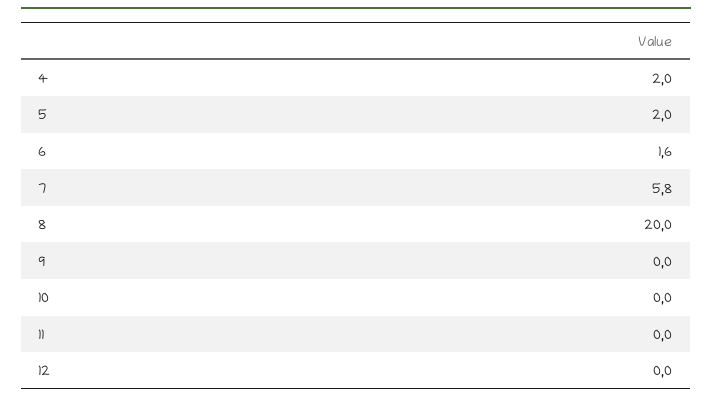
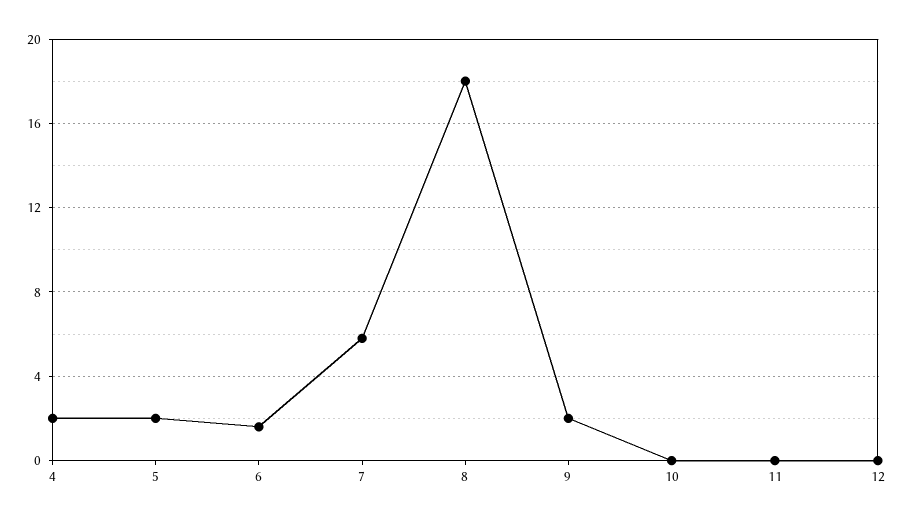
  {
    "4": 2,
    "5": 2,
    "6": 1.6,
    "7": 5.8,
-   "8": 20,
+   "8": 18,
-   "9": 0,
+   "9": 2,
    "10": 0,
    "11": 0,
    "12": 0
  }

